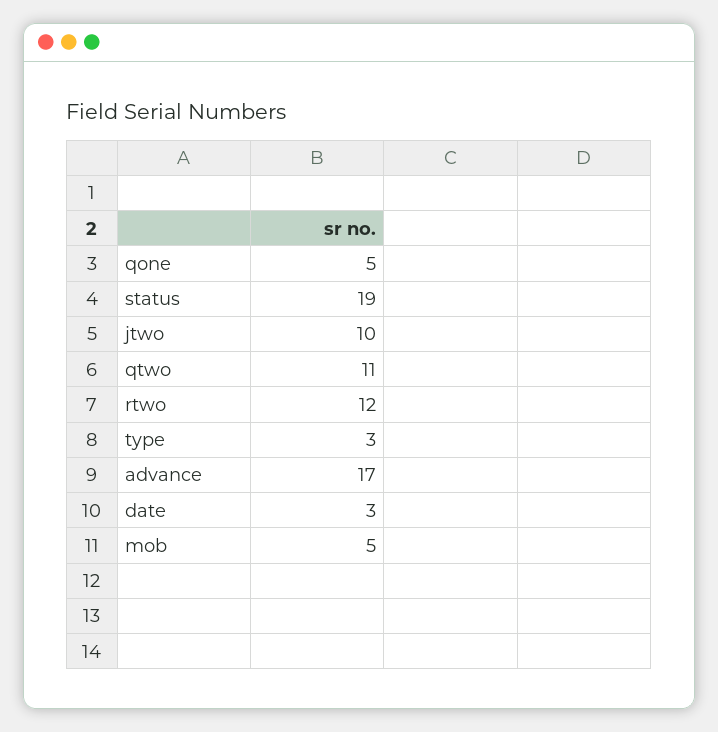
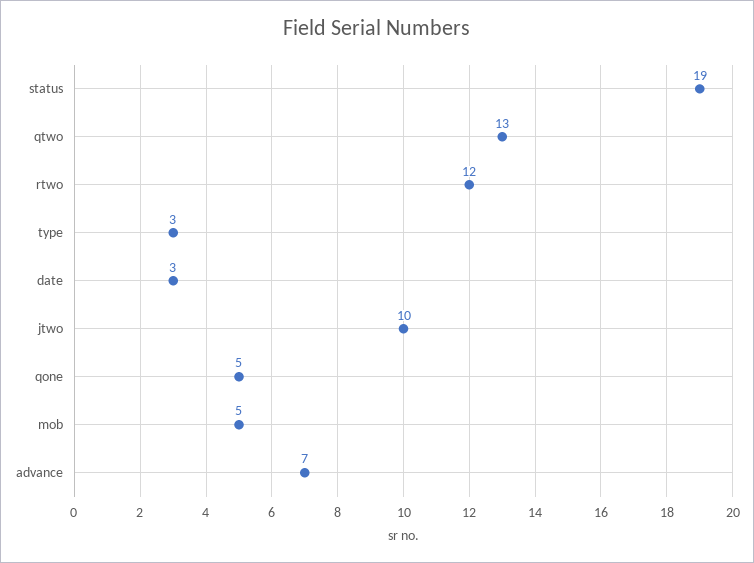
  {
    "qone": 5,
    "status": 19,
    "jtwo": 10,
-   "qtwo": 11,
+   "qtwo": 13,
    "rtwo": 12,
    "type": 3,
-   "advance": 17,
+   "advance": 7,
    "date": 3,
    "mob": 5
  }

